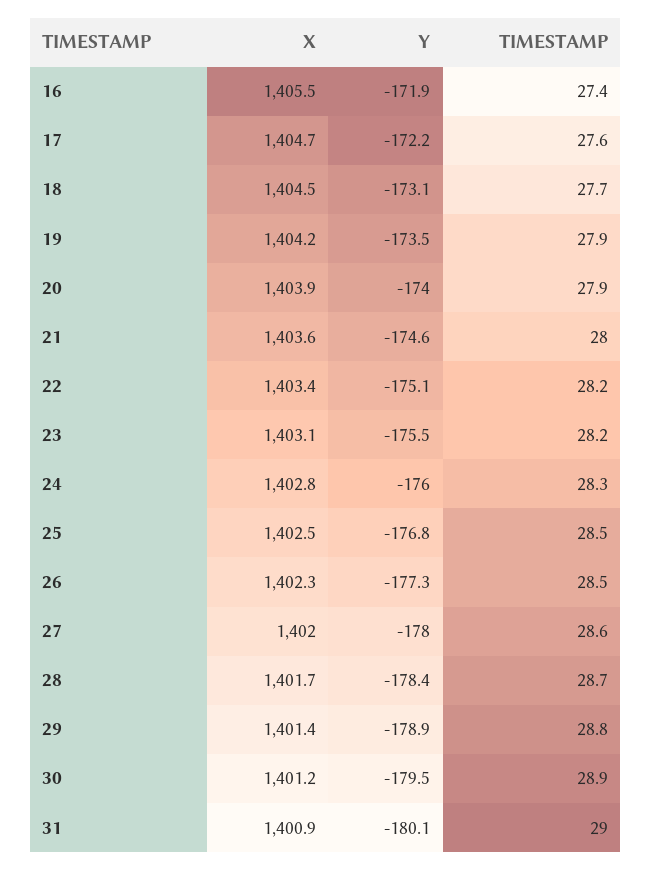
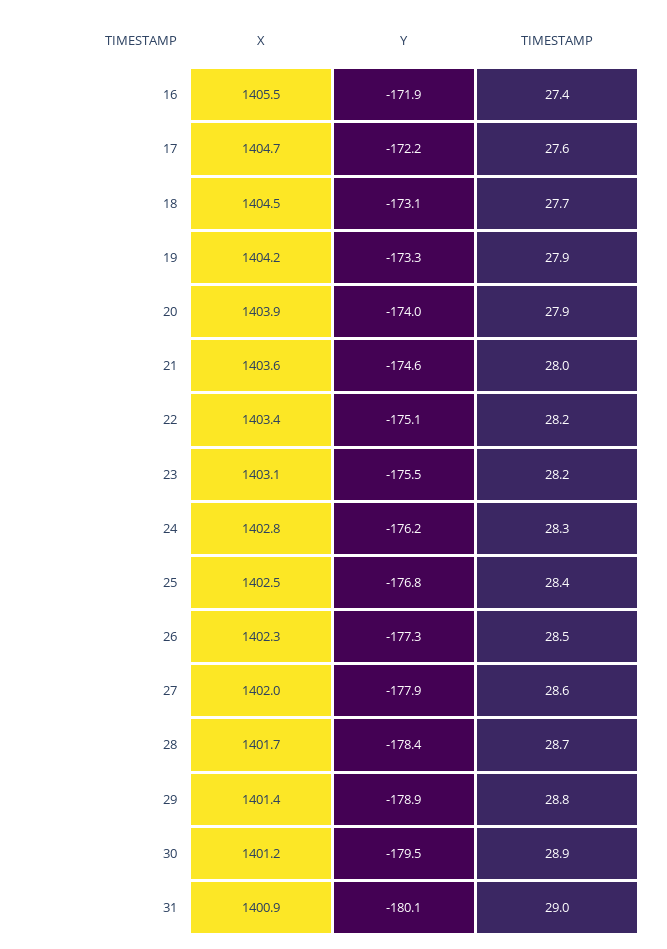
  {
    "X": {
      "16": 1405.5,
      "17": 1404.7,
      "18": 1404.5,
      "19": 1404.2,
      "20": 1403.9,
      "21": 1403.6,
      "22": 1403.4,
      "23": 1403.1,
      "24": 1402.8,
      "25": 1402.5,
      "26": 1402.3,
      "27": 1402,
      "28": 1401.7,
      "29": 1401.4,
      "30": 1401.2,
      "31": 1400.9
    },
    "Y": {
      "16": -171.9,
      "17": -172.2,
      "18": -173.1,
-     "19": -173.5,
+     "19": -173.3,
      "20": -174,
      "21": -174.6,
      "22": -175.1,
      "23": -175.5,
-     "24": -176,
+     "24": -176.2,
      "25": -176.8,
      "26": -177.3,
-     "27": -178,
+     "27": -177.9,
      "28": -178.4,
      "29": -178.9,
      "30": -179.5,
      "31": -180.1
    },
    "TIMESTAMP": {
      "16": 27.4,
      "17": 27.6,
      "18": 27.7,
      "19": 27.9,
      "20": 27.9,
      "21": 28,
      "22": 28.2,
      "23": 28.2,
      "24": 28.3,
-     "25": 28.5,
+     "25": 28.4,
      "26": 28.5,
      "27": 28.6,
      "28": 28.7,
      "29": 28.8,
      "30": 28.9,
      "31": 29
    }
  }

